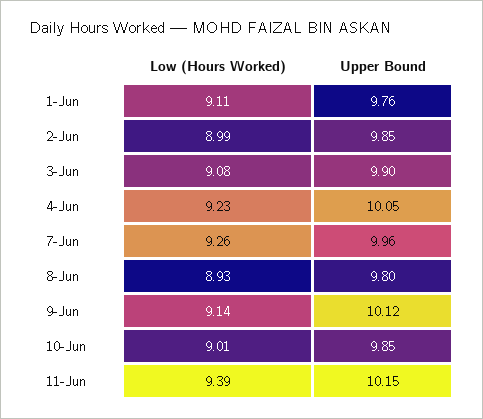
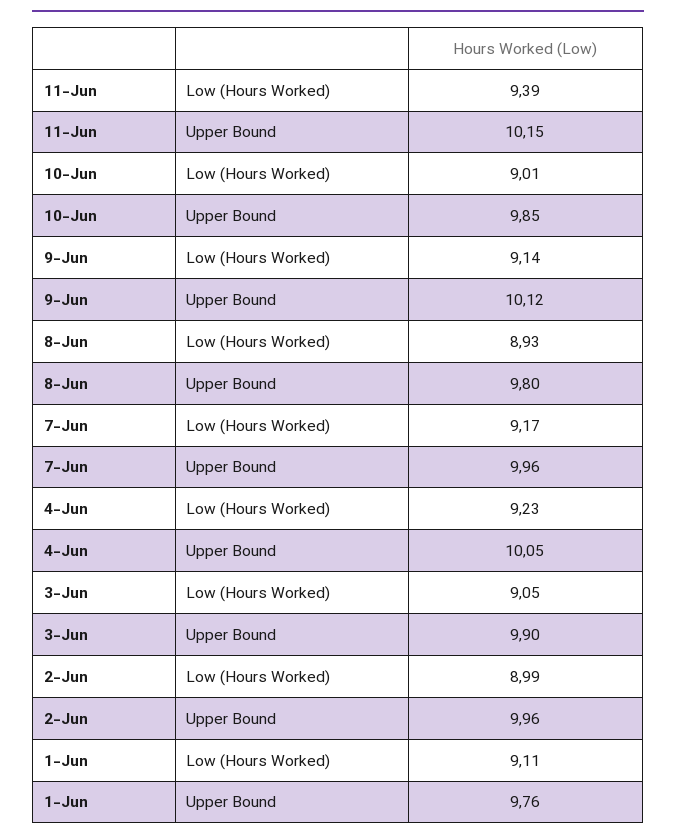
  {
    "Low (Hours Worked)": {
      "1-Jun": 9.11,
      "2-Jun": 8.99,
-     "3-Jun": 9.08,
+     "3-Jun": 9.05,
      "4-Jun": 9.23,
-     "7-Jun": 9.26,
+     "7-Jun": 9.17,
      "8-Jun": 8.93,
      "9-Jun": 9.14,
      "10-Jun": 9.01,
      "11-Jun": 9.39
    },
    "Upper Bound": {
      "1-Jun": 9.76,
-     "2-Jun": 9.85,
+     "2-Jun": 9.96,
      "3-Jun": 9.9,
      "4-Jun": 10.05,
      "7-Jun": 9.96,
      "8-Jun": 9.8,
      "9-Jun": 10.12,
      "10-Jun": 9.85,
      "11-Jun": 10.15
    }
  }

